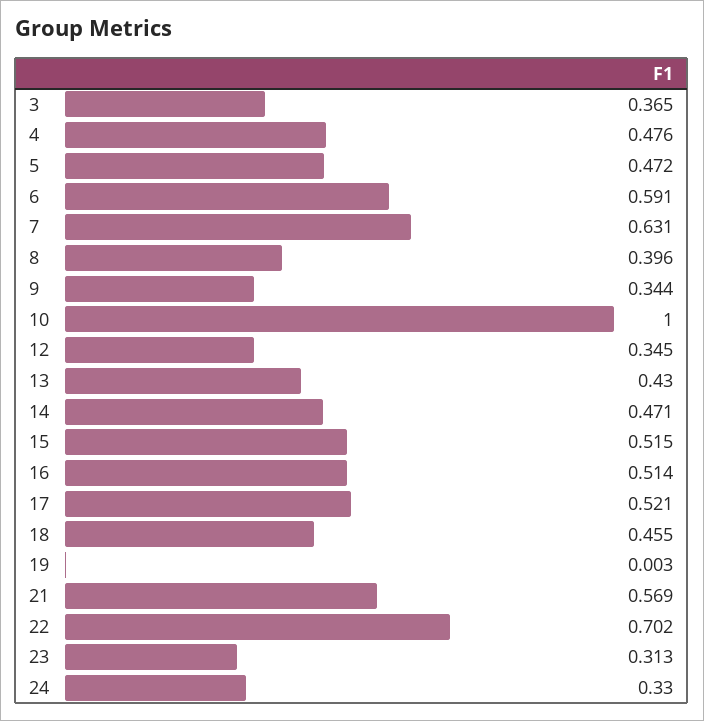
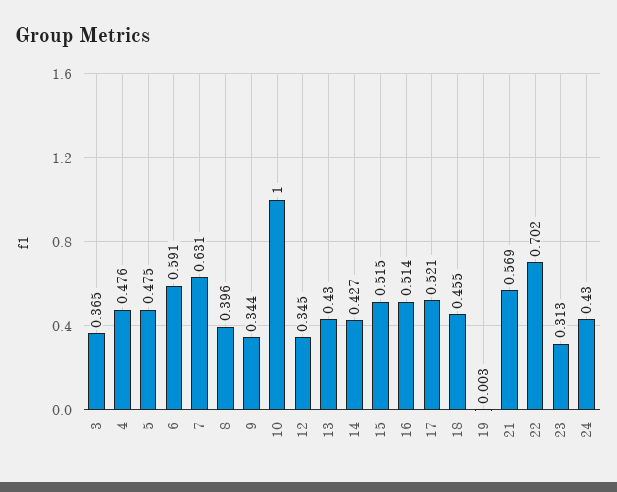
  {
    "3": 0.365,
    "4": 0.476,
-   "5": 0.472,
+   "5": 0.475,
    "6": 0.591,
    "7": 0.631,
    "8": 0.396,
    "9": 0.344,
    "10": 1,
    "12": 0.345,
    "13": 0.43,
-   "14": 0.471,
+   "14": 0.427,
    "15": 0.515,
    "16": 0.514,
    "17": 0.521,
    "18": 0.455,
    "19": 0.003,
    "21": 0.569,
    "22": 0.702,
    "23": 0.313,
-   "24": 0.33
+   "24": 0.43
  }

